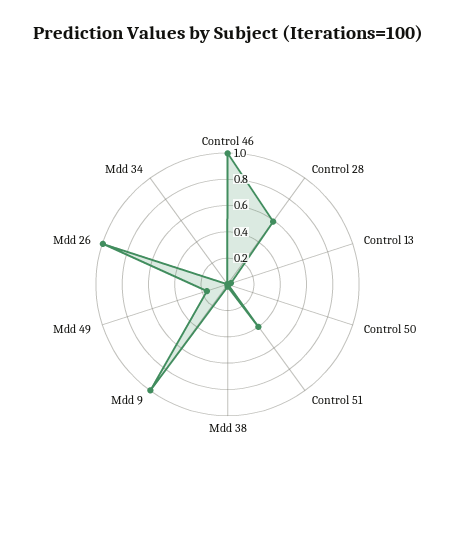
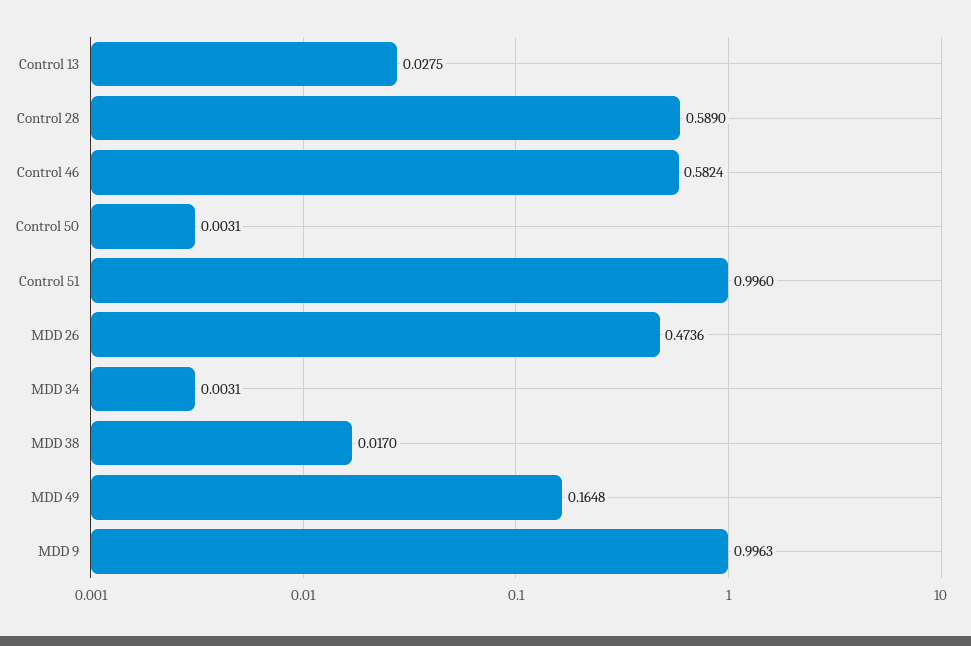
  {
-   "Control 46": 1,
+   "Control 46": 0.5824,
    "Control 28": 0.589,
    "Control 13": 0.0275,
    "Control 50": 0.0031,
-   "Control 51": 0.4,
+   "Control 51": 0.996,
    "Mdd 38": 0.017,
    "Mdd 9": 0.9963,
    "Mdd 49": 0.1648,
-   "Mdd 26": 1,
+   "Mdd 26": 0.4736,
    "Mdd 34": 0.0031
  }

